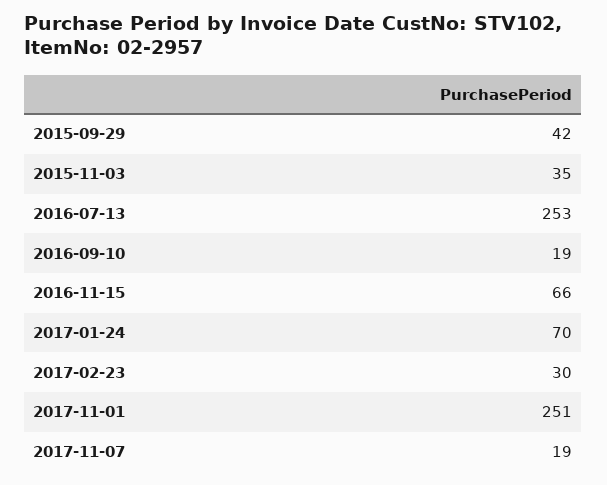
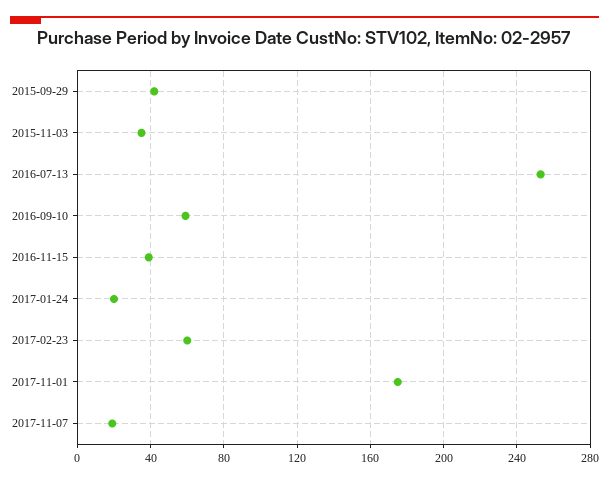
  {
    "2015-09-29": 42,
    "2015-11-03": 35,
    "2016-07-13": 253,
-   "2016-09-10": 19,
+   "2016-09-10": 60,
-   "2016-11-15": 66,
+   "2016-11-15": 40,
-   "2017-01-24": 70,
+   "2017-01-24": 20,
-   "2017-02-23": 30,
+   "2017-02-23": 60,
-   "2017-11-01": 251,
+   "2017-11-01": 175,
    "2017-11-07": 19
  }

